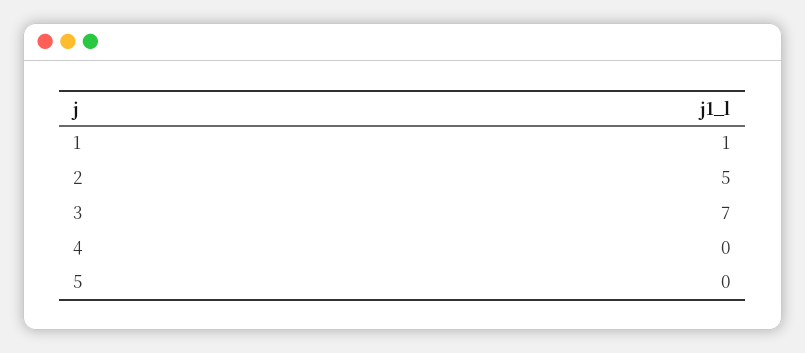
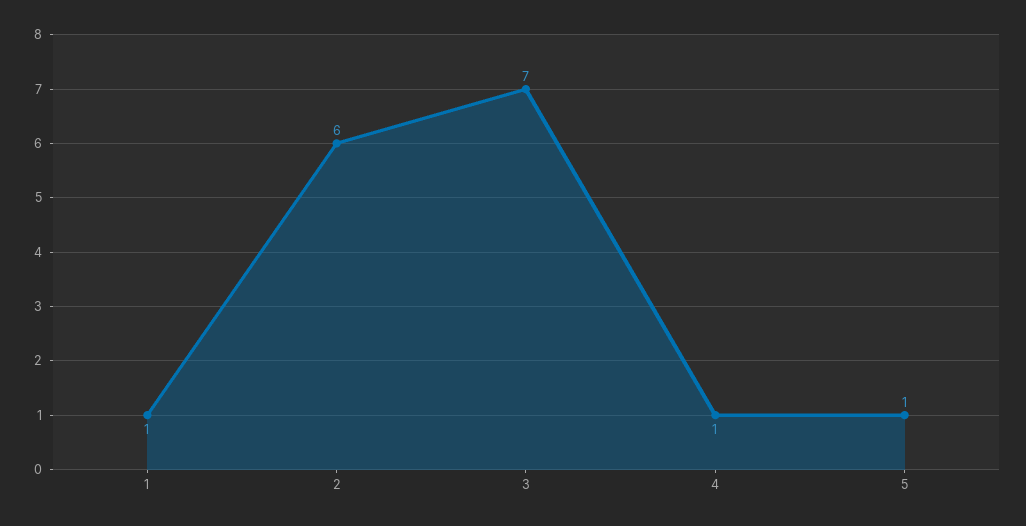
  {
    "1": 1,
-   "2": 5,
+   "2": 6,
    "3": 7,
-   "4": 0,
+   "4": 1,
-   "5": 0
+   "5": 1
  }

